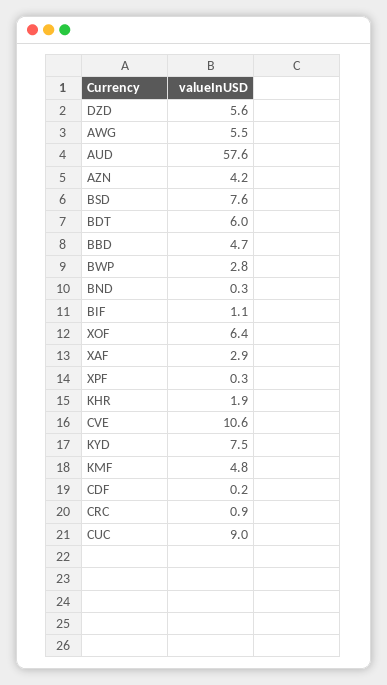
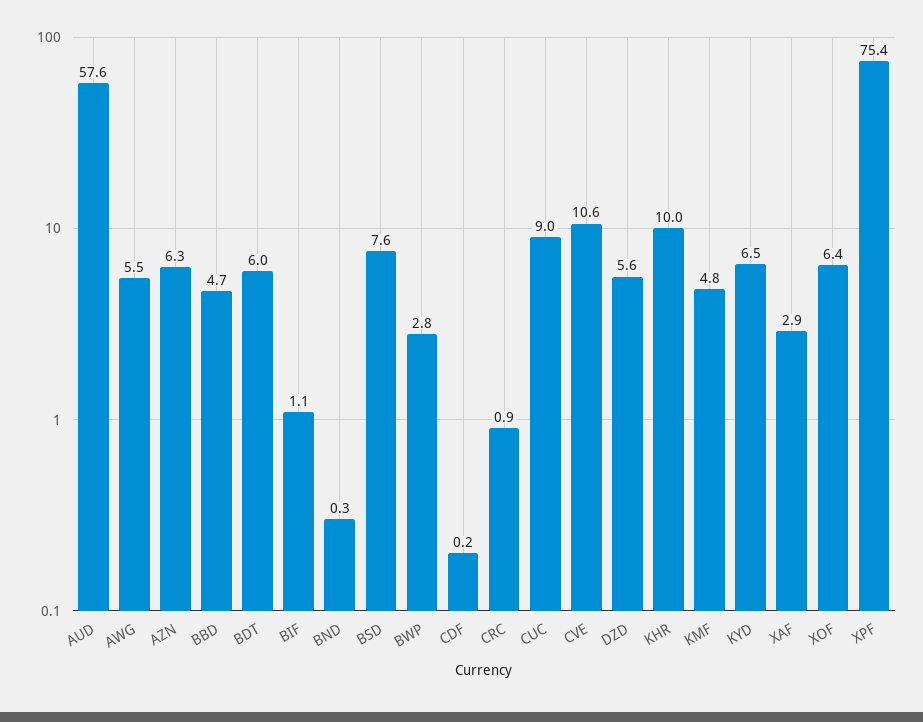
  {
    "DZD": 5.6,
    "AWG": 5.5,
    "AUD": 57.6,
-   "AZN": 4.2,
+   "AZN": 6.3,
    "BSD": 7.6,
    "BDT": 6,
    "BBD": 4.7,
    "BWP": 2.8,
    "BND": 0.3,
    "BIF": 1.1,
    "XOF": 6.4,
    "XAF": 2.9,
-   "XPF": 0.3,
+   "XPF": 75.4,
-   "KHR": 1.9,
+   "KHR": 10,
    "CVE": 10.6,
-   "KYD": 7.5,
+   "KYD": 6.5,
    "KMF": 4.8,
    "CDF": 0.2,
    "CRC": 0.9,
    "CUC": 9
  }

